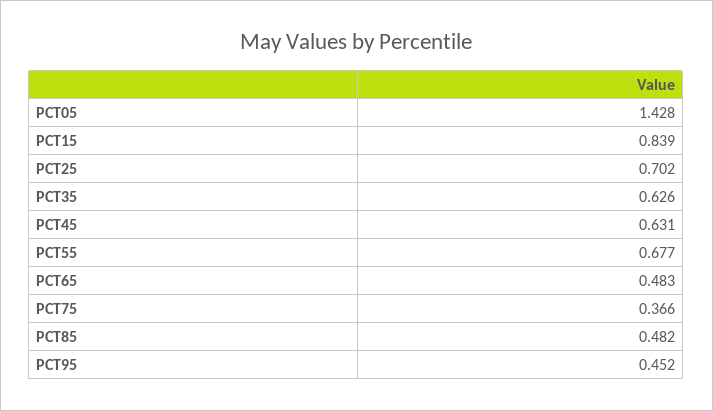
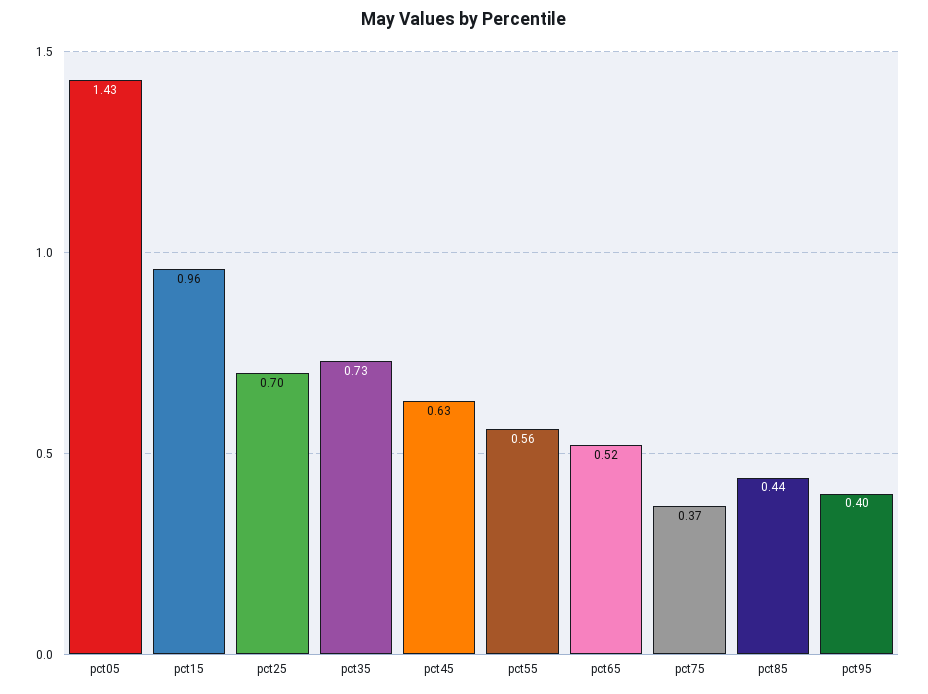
  {
    "PCT05": 1.428,
-   "PCT15": 0.839,
+   "PCT15": 0.96,
    "PCT25": 0.702,
-   "PCT35": 0.626,
+   "PCT35": 0.73,
    "PCT45": 0.631,
-   "PCT55": 0.677,
+   "PCT55": 0.56,
-   "PCT65": 0.483,
+   "PCT65": 0.52,
    "PCT75": 0.366,
-   "PCT85": 0.482,
+   "PCT85": 0.44,
-   "PCT95": 0.452
+   "PCT95": 0.4
  }

